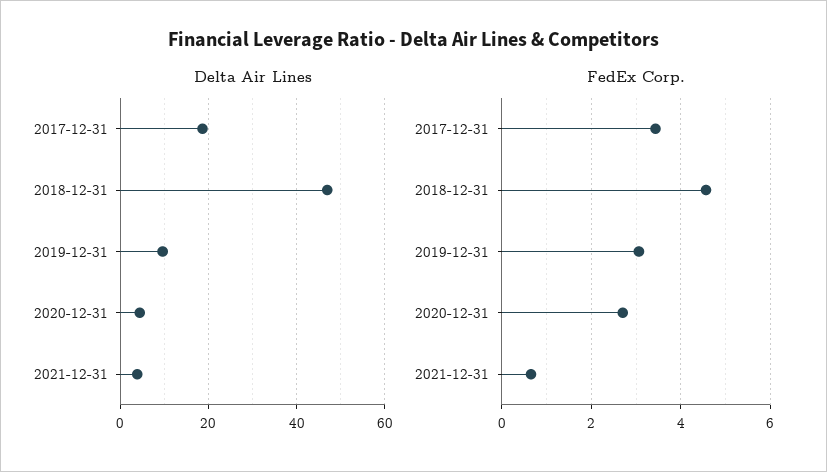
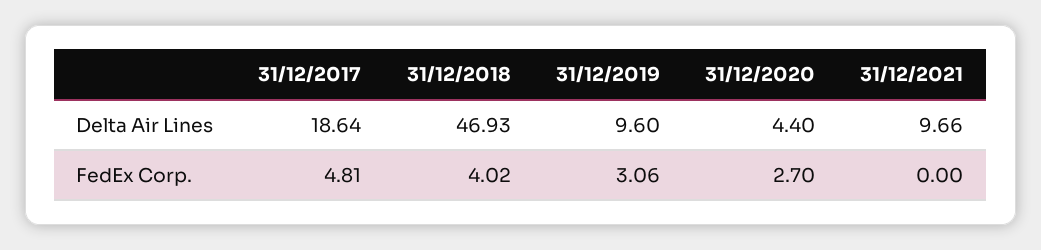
  {
    "Delta Air Lines": {
      "2017-12-31": 18.64,
      "2018-12-31": 46.93,
      "2019-12-31": 9.6,
      "2020-12-31": 4.4,
-     "2021-12-31": 4
+     "2021-12-31": 9.66
    },
    "FedEx Corp.": {
-     "2017-12-31": 3.4,
+     "2017-12-31": 4.81,
-     "2018-12-31": 4.6,
+     "2018-12-31": 4.02,
      "2019-12-31": 3.06,
      "2020-12-31": 2.7,
-     "2021-12-31": 0.6
+     "2021-12-31": 0
    }
  }

